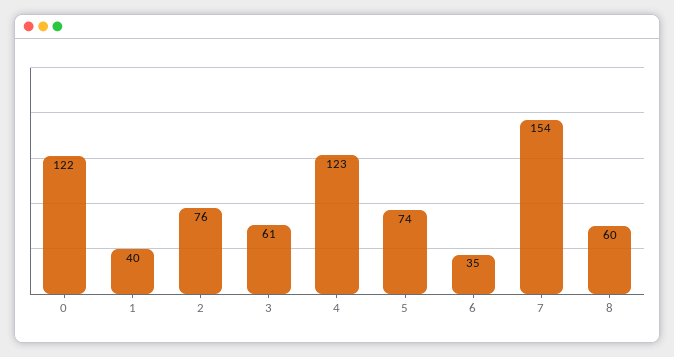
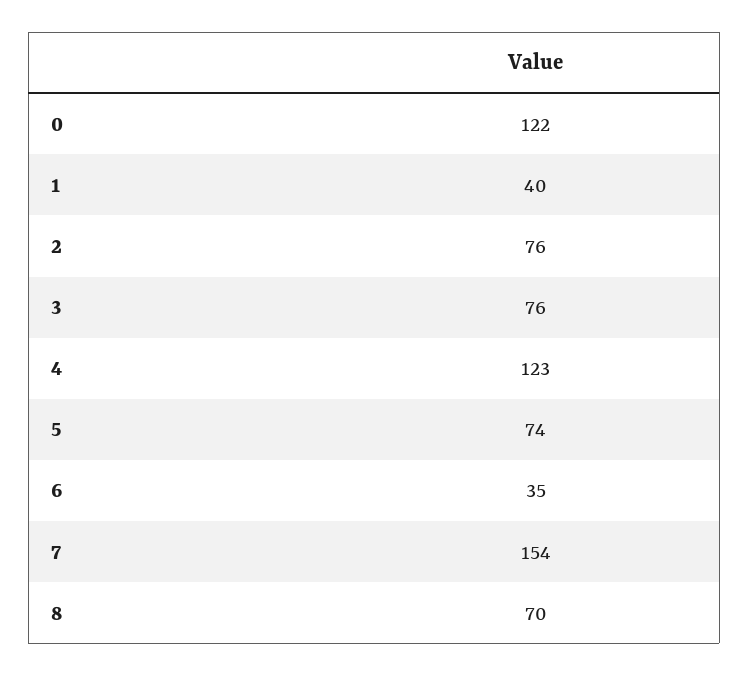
  {
    "0": 122,
    "1": 40,
    "2": 76,
-   "3": 61,
+   "3": 76,
    "4": 123,
    "5": 74,
    "6": 35,
    "7": 154,
-   "8": 60
+   "8": 70
  }

